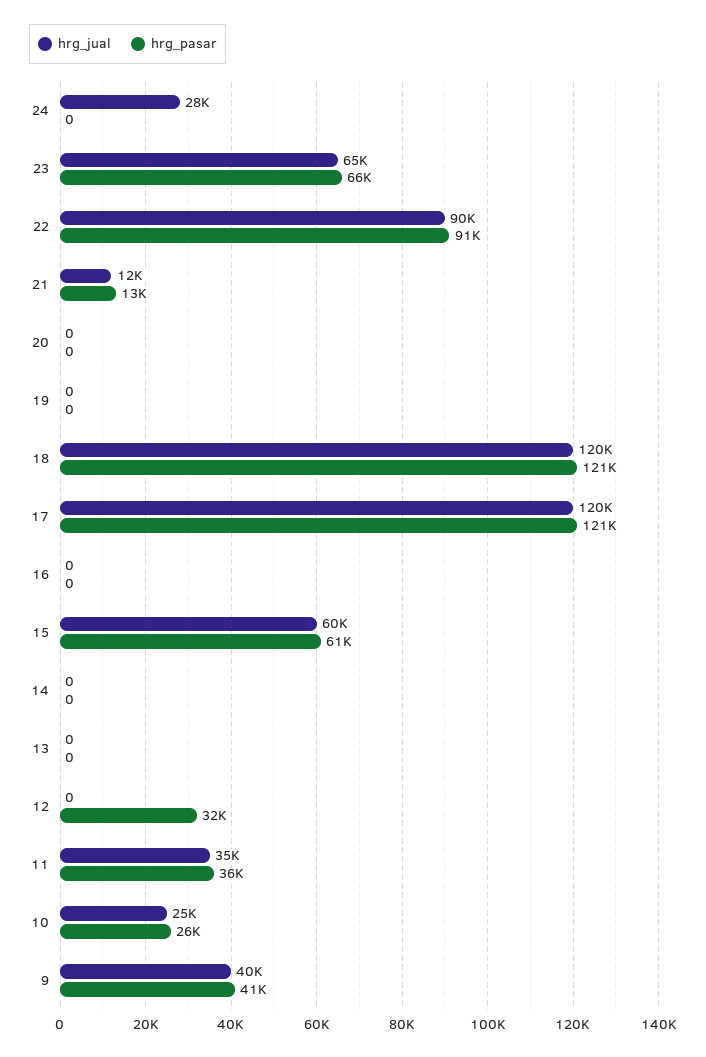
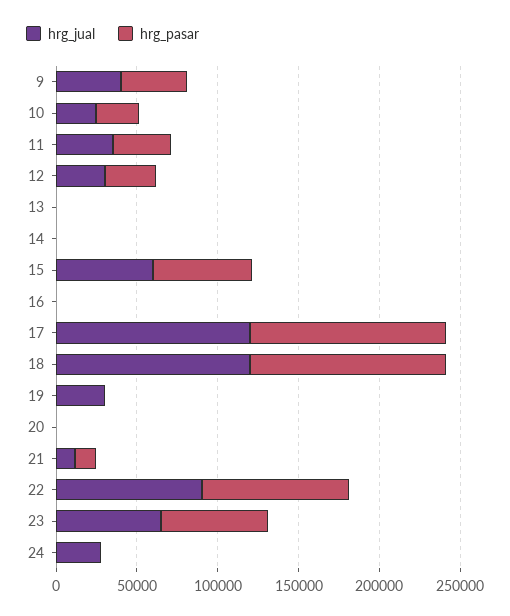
  {
    "hrg_jual": {
      "24": 28000,
      "23": 65000,
      "22": 90000,
      "21": 12000,
      "20": 0,
-     "19": 0,
+     "19": 30000,
      "18": 120000,
      "17": 120000,
      "16": 0,
      "15": 60000,
      "14": 0,
      "13": 0,
-     "12": 0,
+     "12": 30000,
      "11": 35000,
      "10": 25000,
      "9": 40000
    },
    "hrg_pasar": {
      "24": 0,
      "23": 66000,
      "22": 91000,
      "21": 13000,
      "20": 0,
      "19": 0,
      "18": 121000,
      "17": 121000,
      "16": 0,
      "15": 61000,
      "14": 0,
      "13": 0,
      "12": 32000,
      "11": 36000,
      "10": 26000,
      "9": 41000
    }
  }

